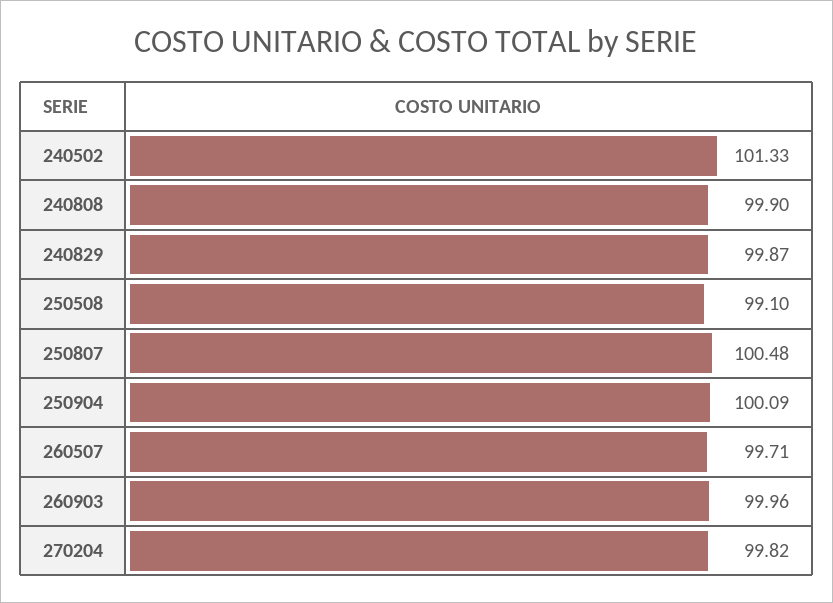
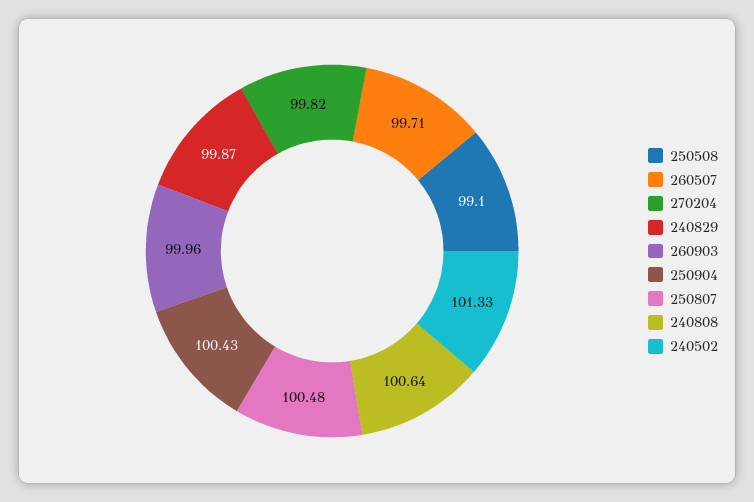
  {
    "240502": 101.33,
-   "240808": 99.9,
+   "240808": 100.64,
    "240829": 99.87,
    "250508": 99.1,
    "250807": 100.48,
-   "250904": 100.09,
+   "250904": 100.43,
    "260507": 99.71,
    "260903": 99.96,
    "270204": 99.82
  }

